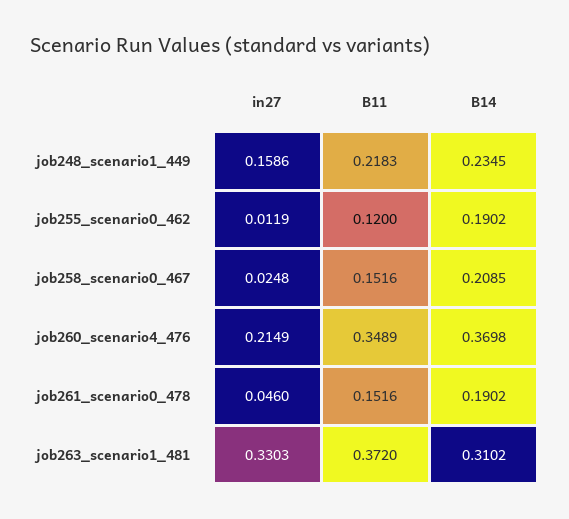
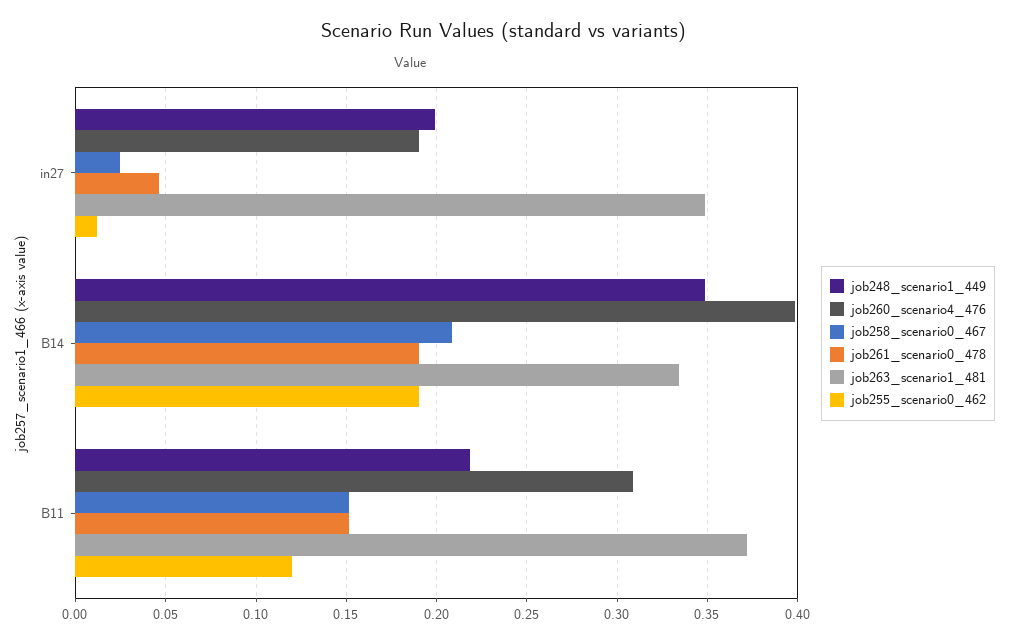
  {
    "job248_scenario1_449": {
-     "in27": 0.1586,
+     "in27": 0.2,
      "B11": 0.2183,
-     "B14": 0.2345
+     "B14": 0.35
    },
    "job255_scenario0_462": {
      "in27": 0.0119,
      "B11": 0.12,
      "B14": 0.1902
    },
    "job258_scenario0_467": {
      "in27": 0.0248,
      "B11": 0.1516,
      "B14": 0.2085
    },
    "job260_scenario4_476": {
-     "in27": 0.2149,
+     "in27": 0.19,
-     "B11": 0.3489,
+     "B11": 0.31,
-     "B14": 0.3698
+     "B14": 0.4
    },
    "job261_scenario0_478": {
      "in27": 0.046,
      "B11": 0.1516,
      "B14": 0.1902
    },
    "job263_scenario1_481": {
-     "in27": 0.3303,
+     "in27": 0.35,
      "B11": 0.372,
-     "B14": 0.3102
+     "B14": 0.335
    }
  }

